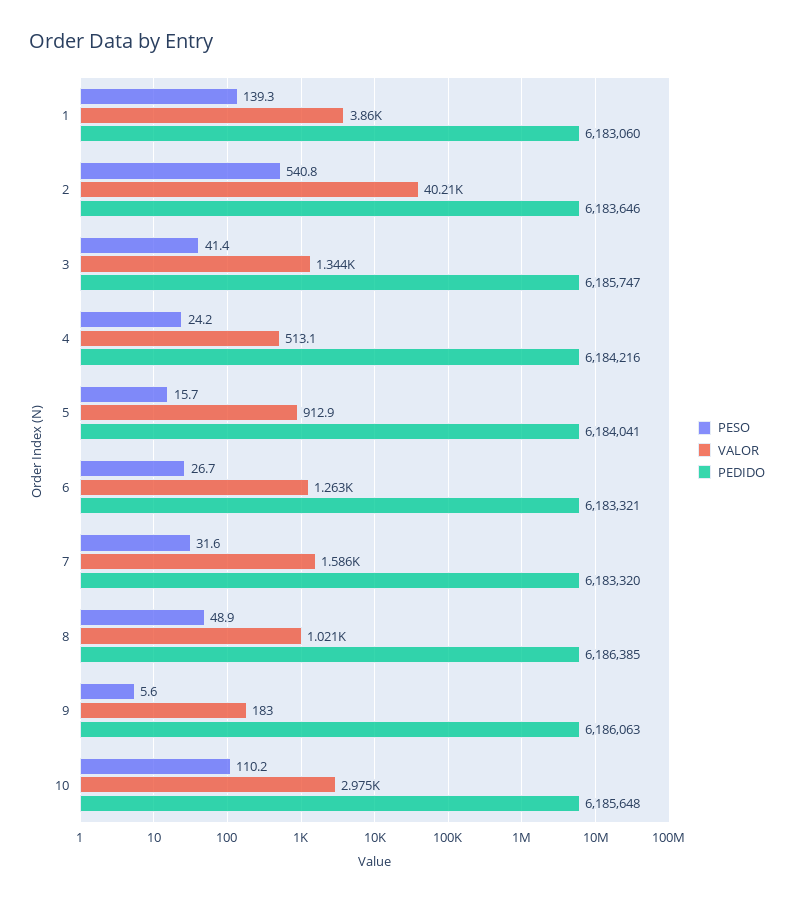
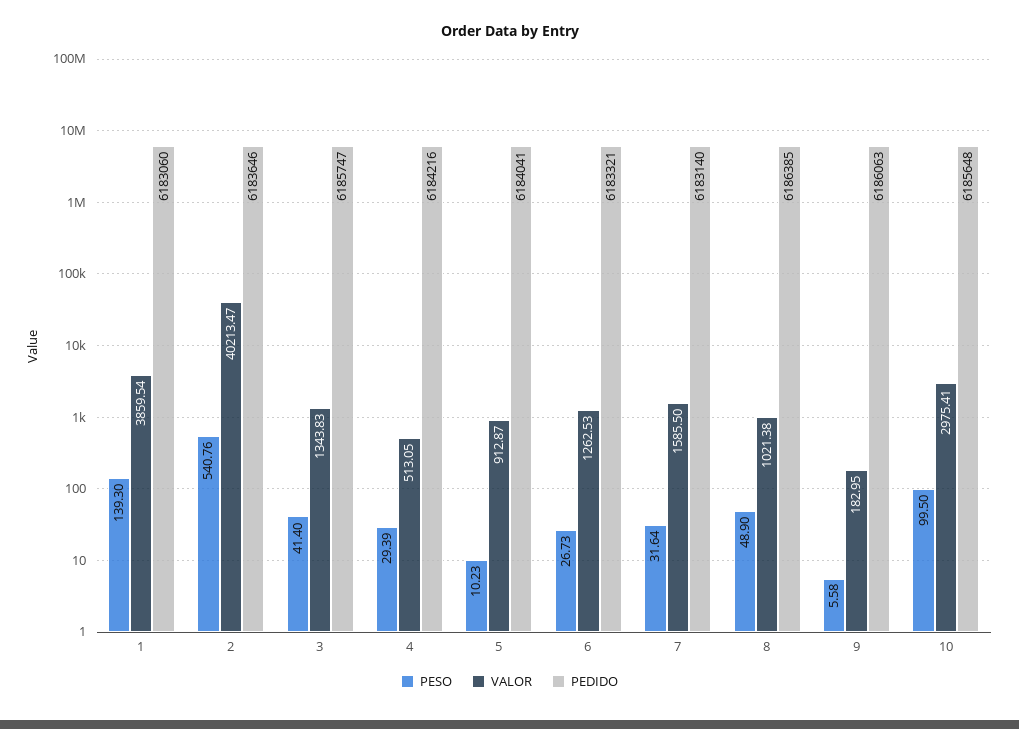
  {
    "PESO": {
      "1": 139.3,
      "2": 540.76,
      "3": 41.4,
-     "4": 24.2,
+     "4": 29.39,
-     "5": 15.7,
+     "5": 10.23,
      "6": 26.73,
      "7": 31.64,
      "8": 48.9,
      "9": 5.58,
-     "10": 110.2
+     "10": 99.5
    },
    "VALOR": {
      "1": 3859.54,
      "2": 40213.47,
      "3": 1343.83,
      "4": 513.05,
      "5": 912.87,
      "6": 1262.53,
      "7": 1585.5,
      "8": 1021.38,
      "9": 182.95,
      "10": 2975.41
    },
    "PEDIDO": {
      "1": 6183060,
      "2": 6183646,
      "3": 6185747,
      "4": 6184216,
      "5": 6184041,
      "6": 6183321,
-     "7": 6183320,
+     "7": 6183140,
      "8": 6186385,
      "9": 6186063,
      "10": 6185648
    }
  }

